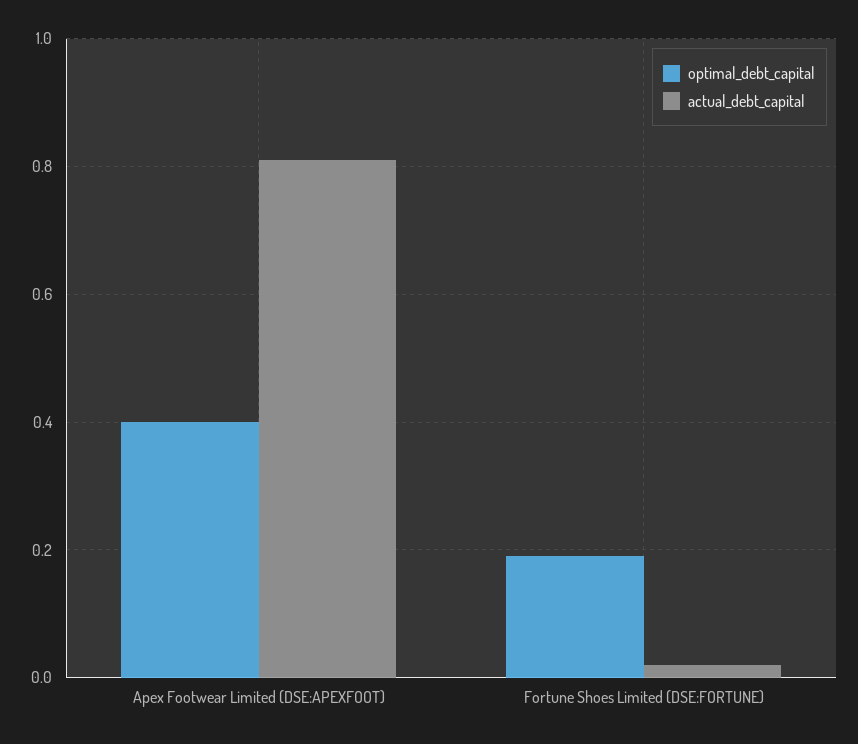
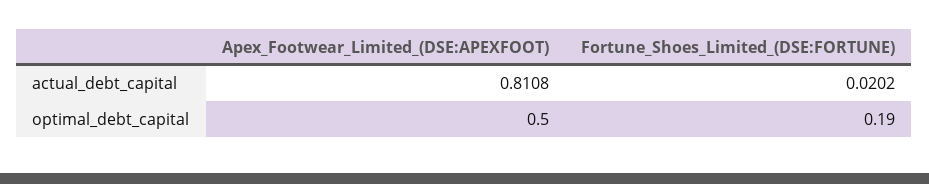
  {
    "optimal_debt_capital": {
-     "Apex Footwear Limited (DSE:APEXFOOT)": 0.4,
+     "Apex Footwear Limited (DSE:APEXFOOT)": 0.5,
      "Fortune Shoes Limited (DSE:FORTUNE)": 0.19
    },
    "actual_debt_capital": {
      "Apex Footwear Limited (DSE:APEXFOOT)": 0.8108,
      "Fortune Shoes Limited (DSE:FORTUNE)": 0.0202
    }
  }

